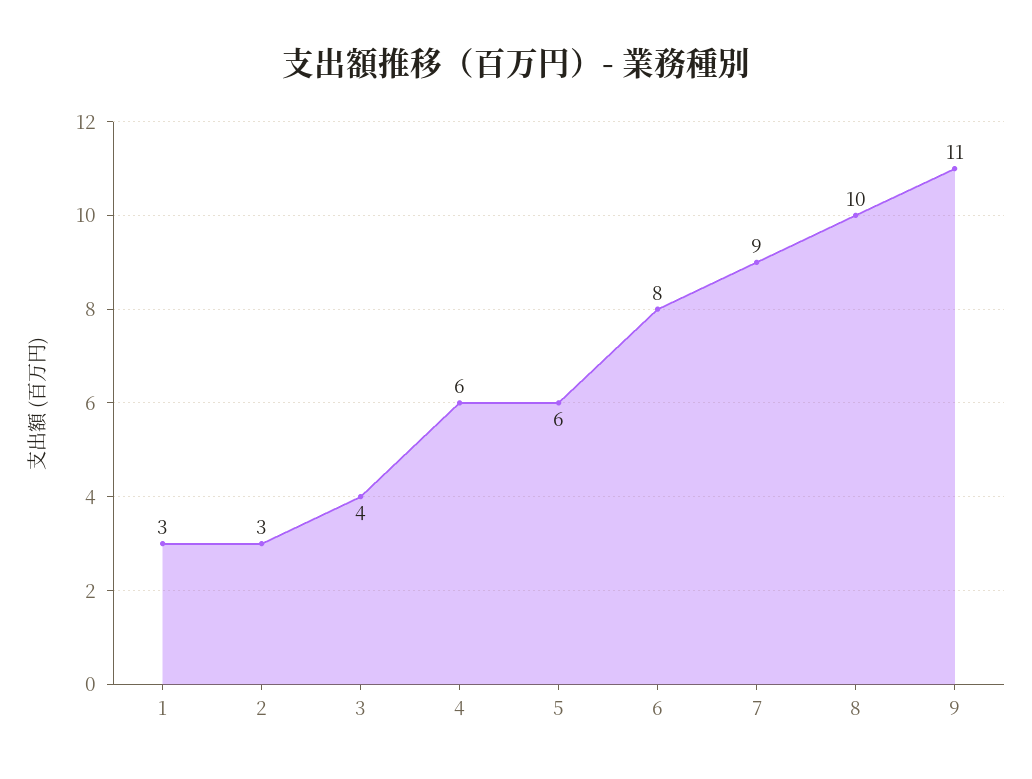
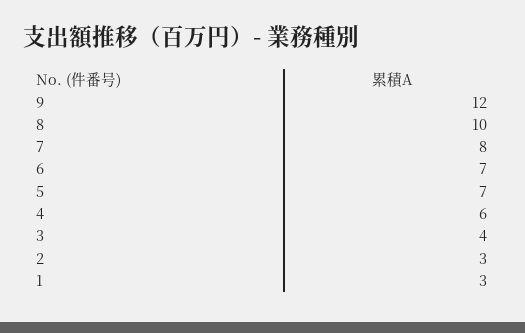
  {
    "1": 3,
    "2": 3,
    "3": 4,
    "4": 6,
-   "5": 6,
+   "5": 7,
-   "6": 8,
+   "6": 7,
-   "7": 9,
+   "7": 8,
    "8": 10,
-   "9": 11
+   "9": 12
  }

